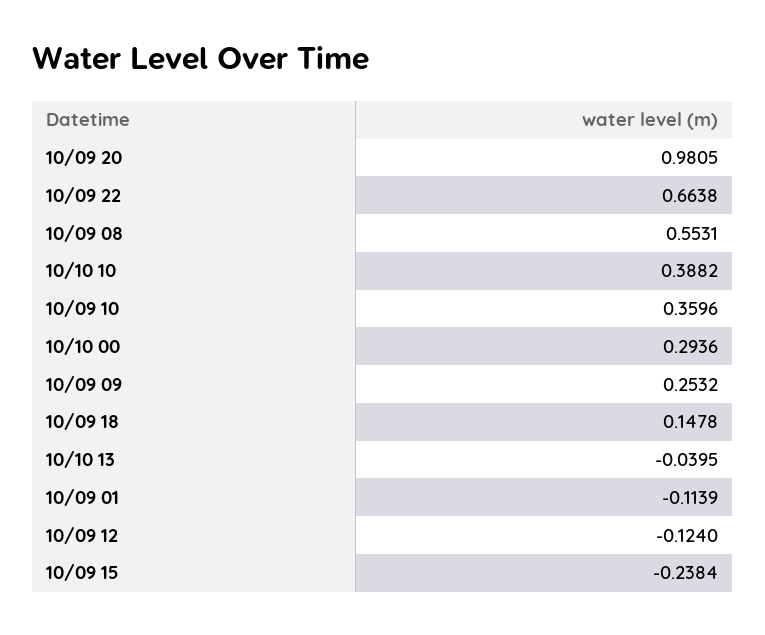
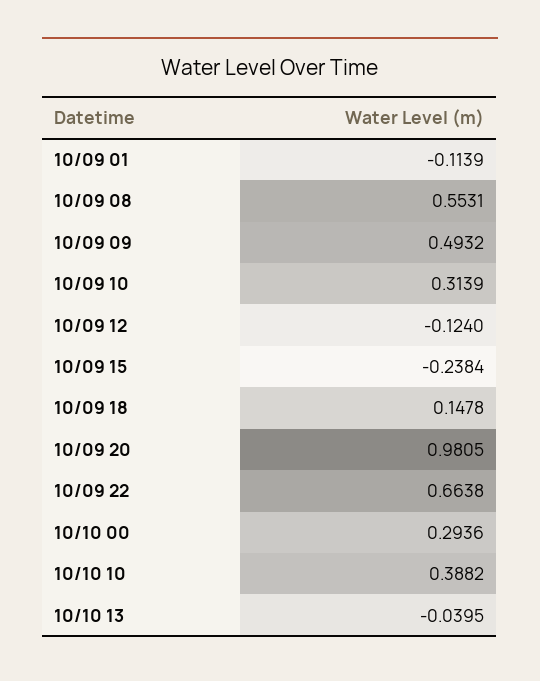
  {
    "10/09 20": 0.9805,
    "10/09 22": 0.6638,
    "10/09 08": 0.5531,
    "10/10 10": 0.3882,
-   "10/09 10": 0.3596,
+   "10/09 10": 0.3139,
    "10/10 00": 0.2936,
-   "10/09 09": 0.2532,
+   "10/09 09": 0.4932,
    "10/09 18": 0.1478,
    "10/10 13": -0.0395,
    "10/09 01": -0.1139,
    "10/09 12": -0.124,
    "10/09 15": -0.2384
  }

